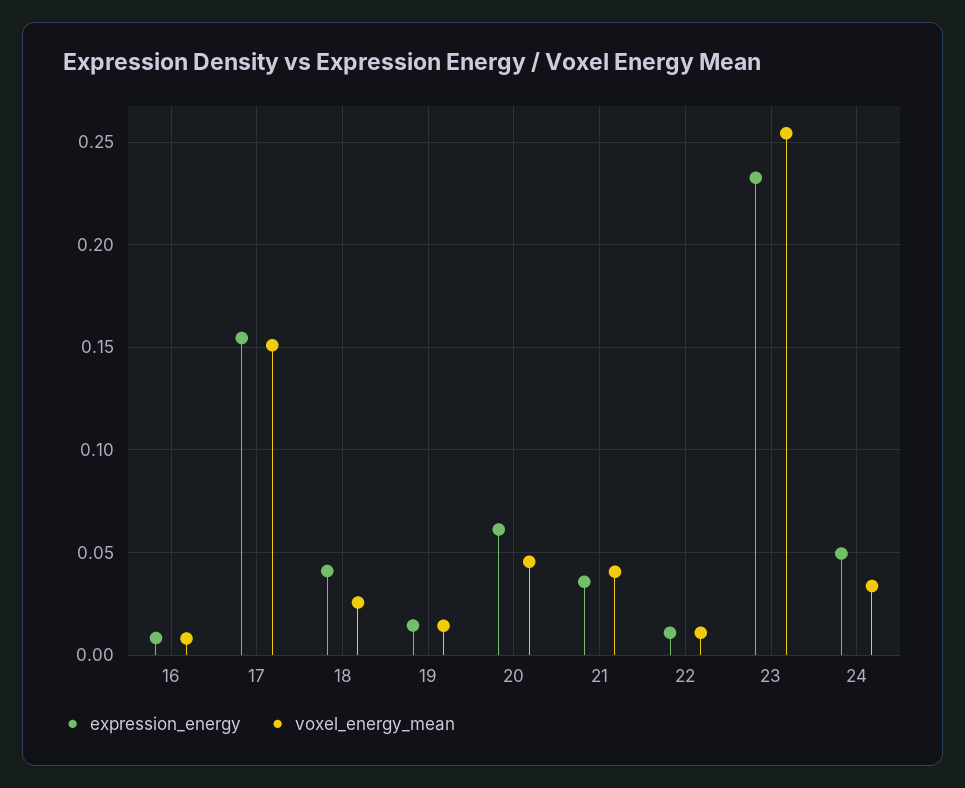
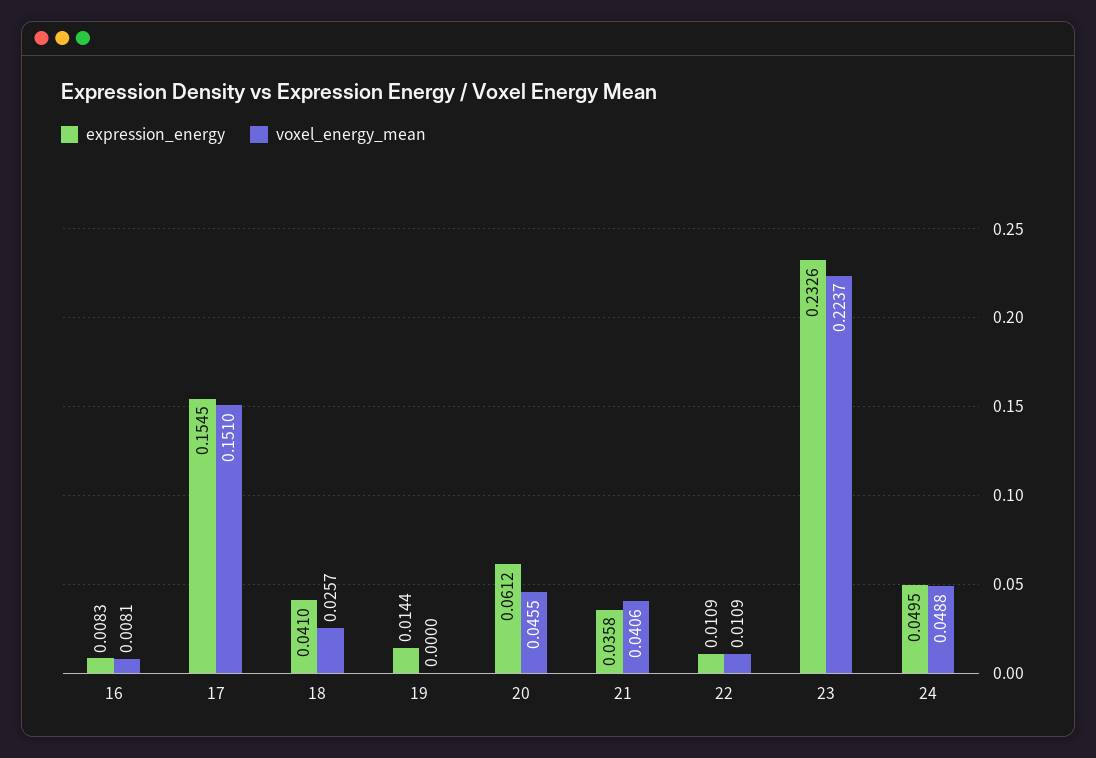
  {
    "expression_energy": {
      "16": 0.0083,
      "17": 0.1545,
      "18": 0.041,
      "19": 0.0144,
      "20": 0.0612,
      "21": 0.0358,
      "22": 0.0109,
      "23": 0.2326,
      "24": 0.0495
    },
    "voxel_energy_mean": {
      "16": 0.0081,
      "17": 0.151,
      "18": 0.0257,
-     "19": 0.015,
+     "19": 0,
      "20": 0.0455,
      "21": 0.0406,
      "22": 0.0109,
-     "23": 0.255,
+     "23": 0.2237,
-     "24": 0.035
+     "24": 0.0488
    }
  }

